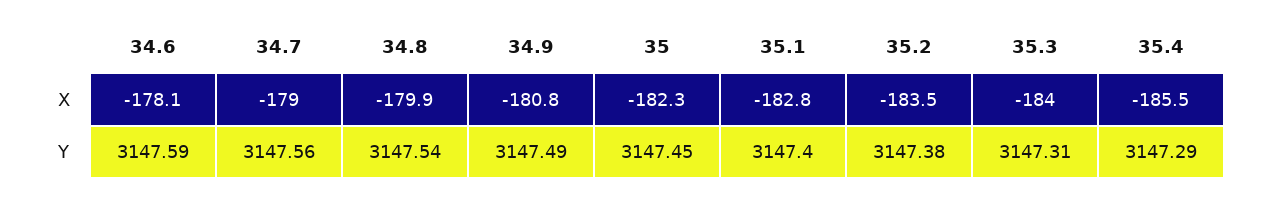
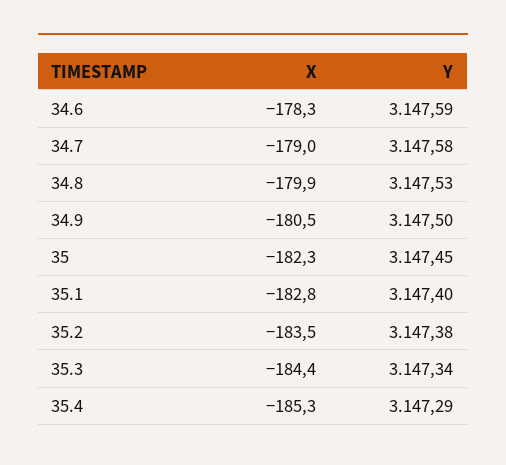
  {
    "34.6": {
-     "X": -178.1,
+     "X": -178.3,
      "Y": 3147.59
    },
    "34.7": {
      "X": -179,
-     "Y": 3147.56
+     "Y": 3147.58
    },
    "34.8": {
      "X": -179.9,
-     "Y": 3147.54
+     "Y": 3147.53
    },
    "34.9": {
-     "X": -180.8,
+     "X": -180.5,
-     "Y": 3147.49
+     "Y": 3147.5
    },
    "35": {
      "X": -182.3,
      "Y": 3147.45
    },
    "35.1": {
      "X": -182.8,
      "Y": 3147.4
    },
    "35.2": {
      "X": -183.5,
      "Y": 3147.38
    },
    "35.3": {
-     "X": -184,
+     "X": -184.4,
-     "Y": 3147.31
+     "Y": 3147.34
    },
    "35.4": {
-     "X": -185.5,
+     "X": -185.3,
      "Y": 3147.29
    }
  }

